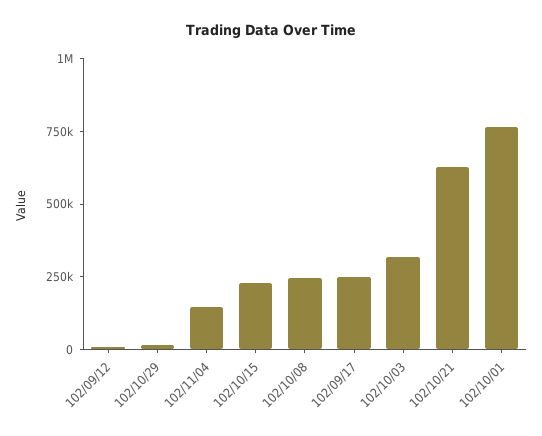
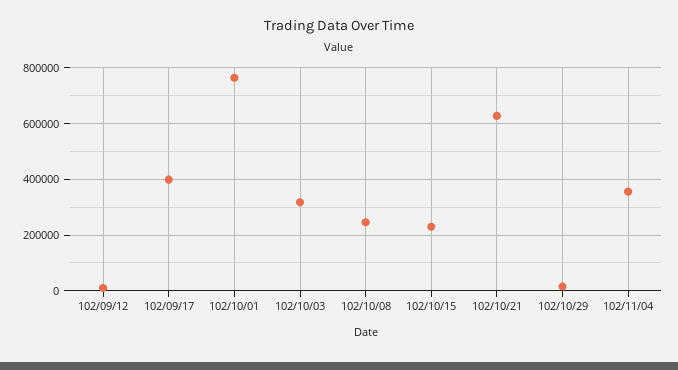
  {
    "102/09/12": 0,
    "102/10/29": 25000,
-   "102/11/04": 150000,
+   "102/11/04": 350000,
    "102/10/15": 225000,
    "102/10/08": 250000,
-   "102/09/17": 250000,
+   "102/09/17": 400000,
    "102/10/03": 325000,
    "102/10/21": 625000,
    "102/10/01": 775000
  }

